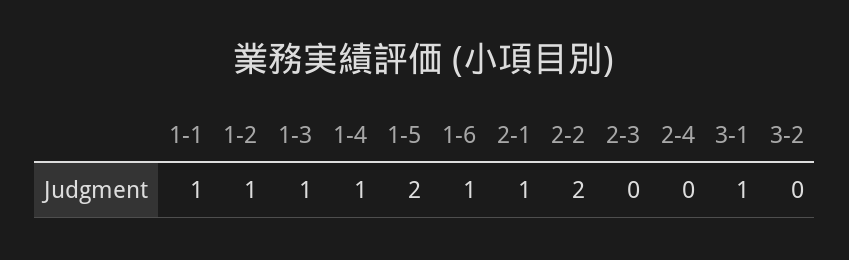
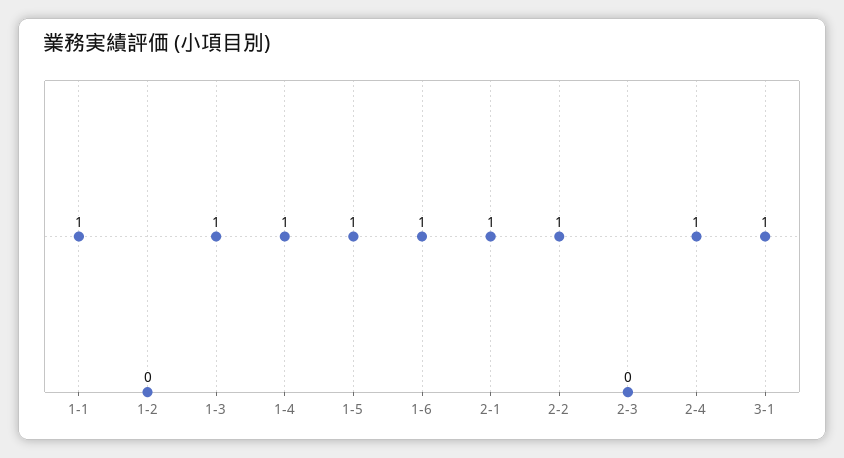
  {
    "1-1": 1,
-   "1-2": 1,
+   "1-2": 0,
    "1-3": 1,
    "1-4": 1,
-   "1-5": 2,
+   "1-5": 1,
    "1-6": 1,
    "2-1": 1,
-   "2-2": 2,
+   "2-2": 1,
    "2-3": 0,
-   "2-4": 0,
+   "2-4": 1,
-   "3-1": 1,
+   "3-1": 1
-   "3-2": 0
  }

